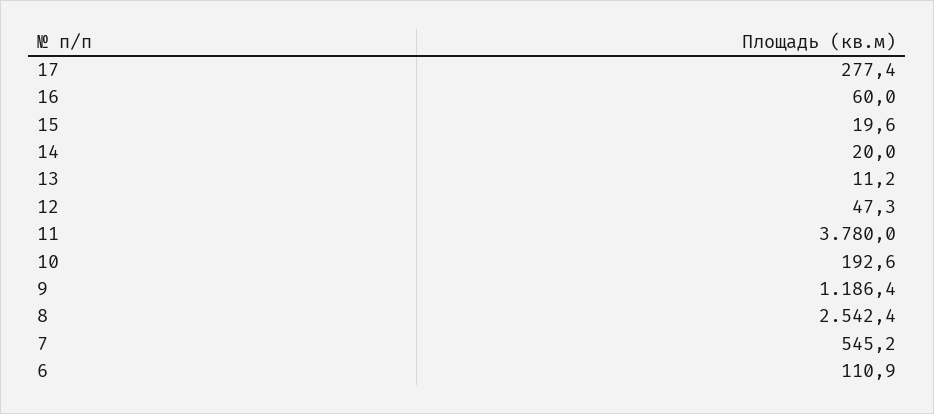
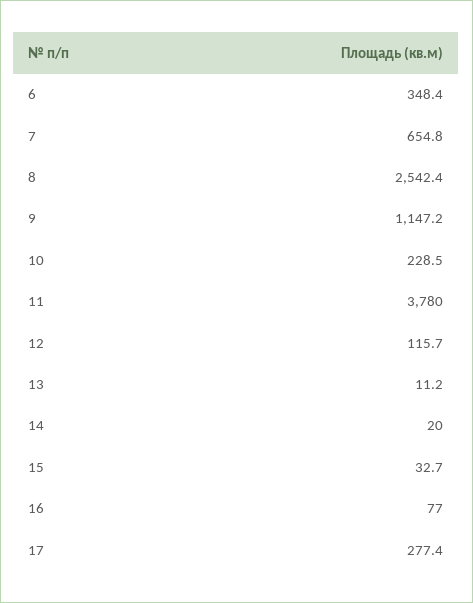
  {
    "17": 277.4,
-   "16": 60,
+   "16": 77,
-   "15": 19.6,
+   "15": 32.7,
    "14": 20,
    "13": 11.2,
-   "12": 47.3,
+   "12": 115.7,
    "11": 3780,
-   "10": 192.6,
+   "10": 228.5,
-   "9": 1186.4,
+   "9": 1147.2,
    "8": 2542.4,
-   "7": 545.2,
+   "7": 654.8,
-   "6": 110.9
+   "6": 348.4
  }

